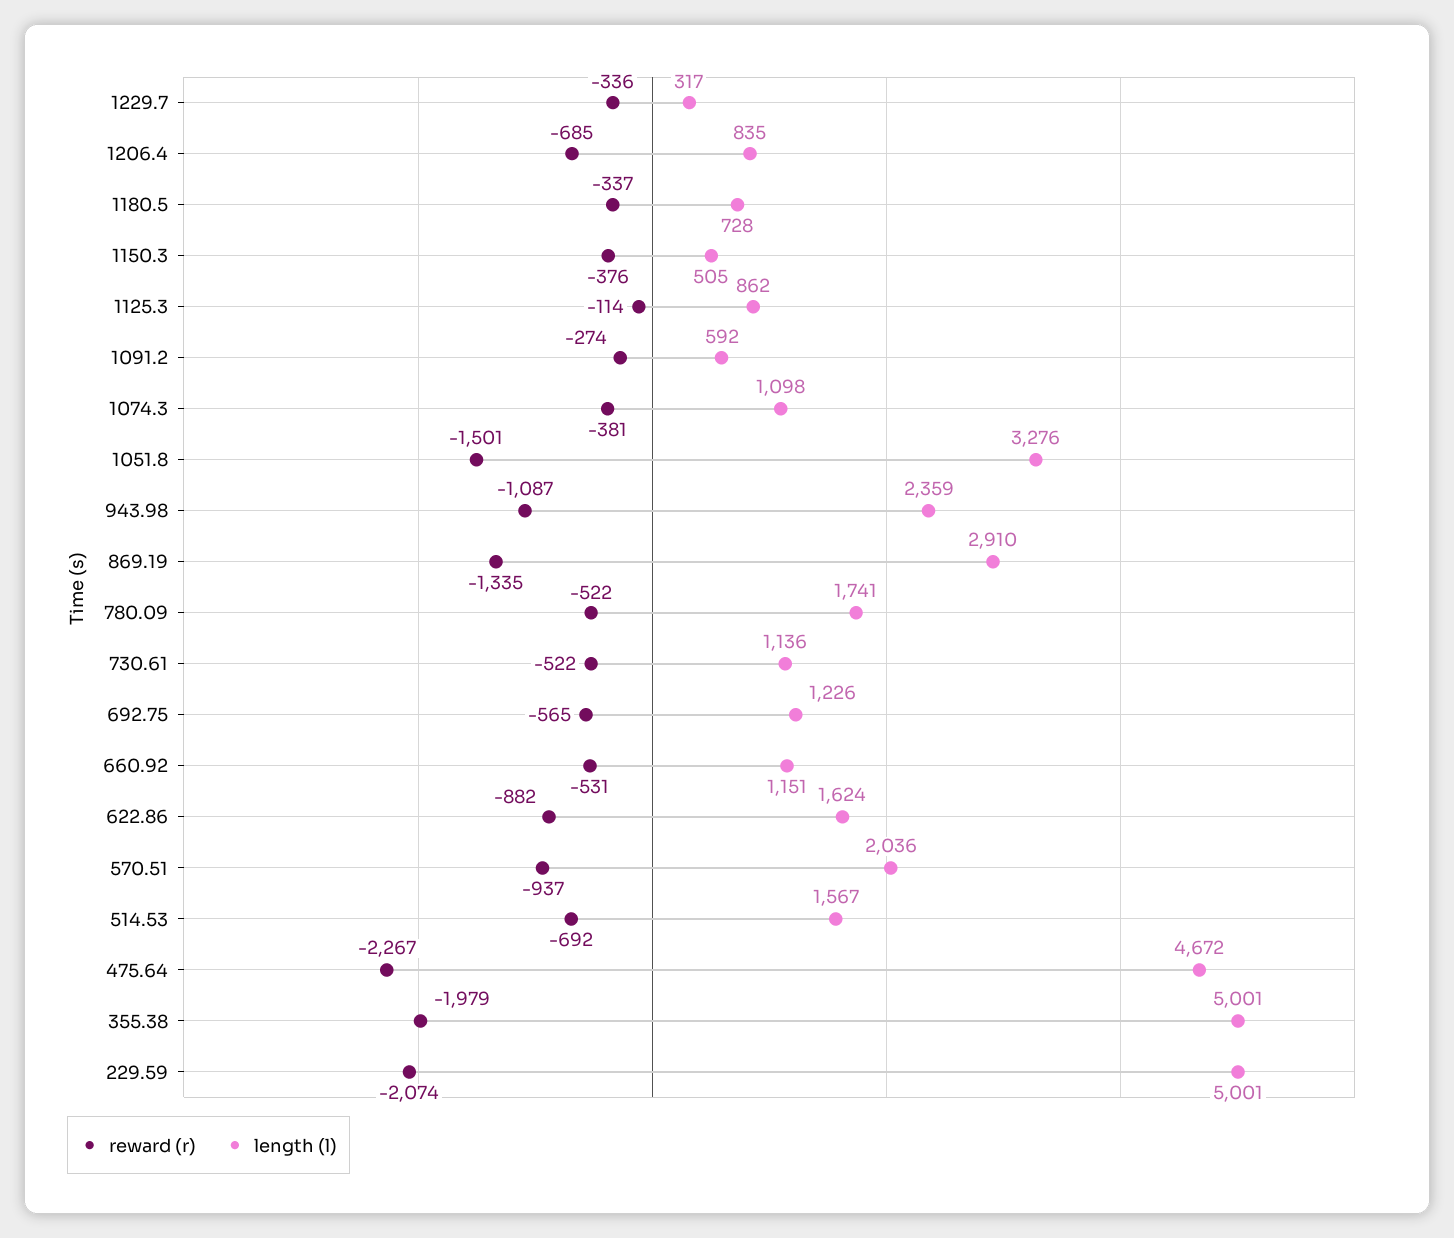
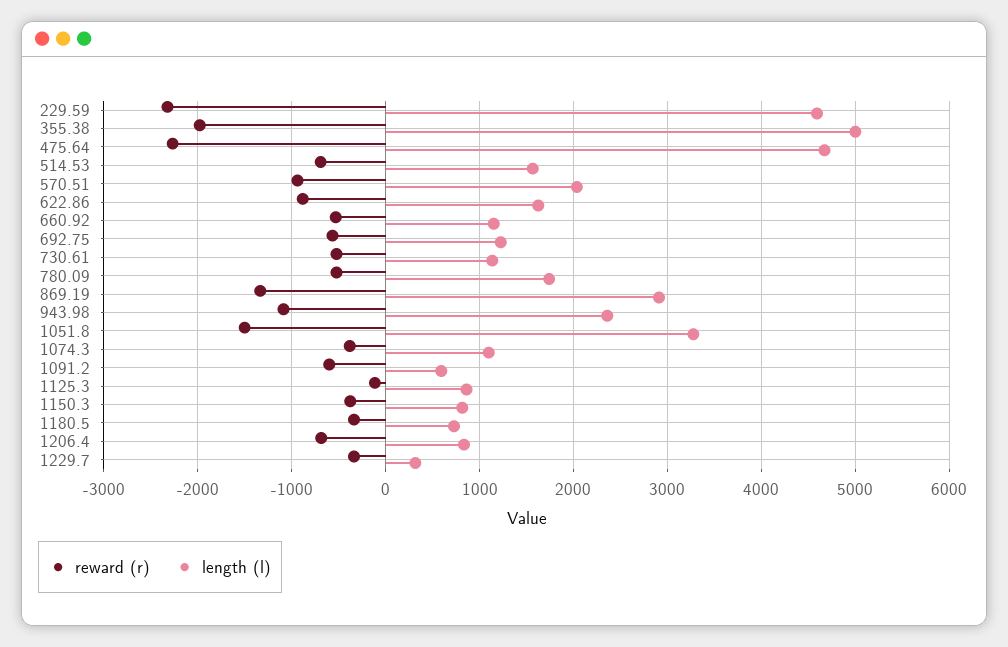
  {
    "reward (r)": {
      "1229.7": -336,
      "1206.4": -685,
      "1180.5": -337,
      "1150.3": -376,
      "1125.3": -114,
-     "1091.2": -274,
+     "1091.2": -600,
      "1074.3": -381,
      "1051.8": -1501,
      "943.98": -1087,
      "869.19": -1335,
      "780.09": -522,
      "730.61": -522,
      "692.75": -565,
      "660.92": -531,
      "622.86": -882,
      "570.51": -937,
      "514.53": -692,
      "475.64": -2267,
      "355.38": -1979,
-     "229.59": -2074
+     "229.59": -2300
    },
    "length (l)": {
      "1229.7": 317,
      "1206.4": 835,
      "1180.5": 728,
-     "1150.3": 505,
+     "1150.3": 800,
      "1125.3": 862,
      "1091.2": 592,
      "1074.3": 1098,
      "1051.8": 3276,
      "943.98": 2359,
      "869.19": 2910,
      "780.09": 1741,
      "730.61": 1136,
      "692.75": 1226,
      "660.92": 1151,
      "622.86": 1624,
      "570.51": 2036,
      "514.53": 1567,
      "475.64": 4672,
      "355.38": 5001,
-     "229.59": 5001
+     "229.59": 4600
    }
  }

